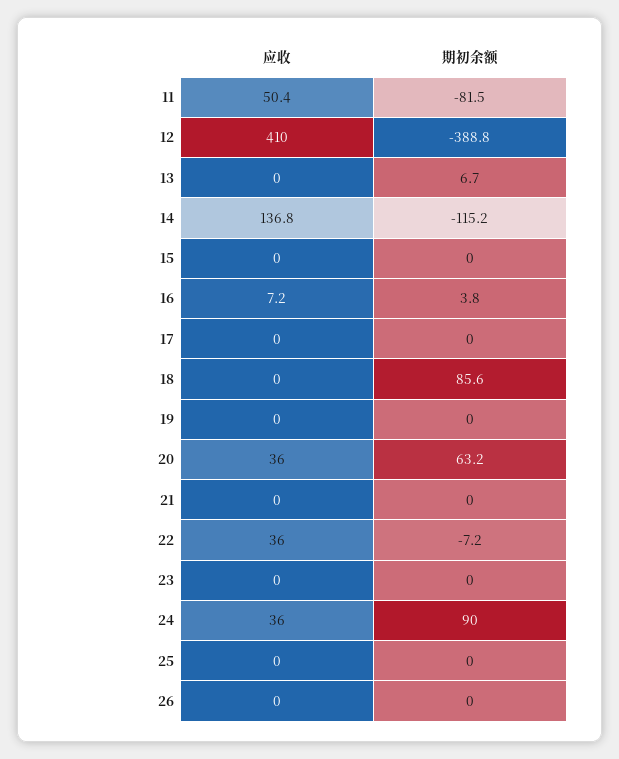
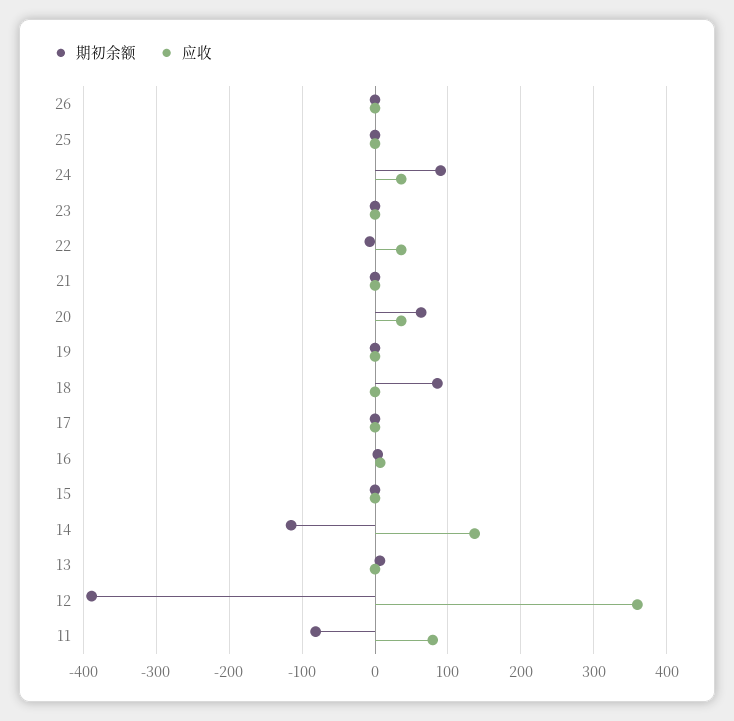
  {
    "应收": {
-     "11": 50.4,
+     "11": 80,
-     "12": 410,
+     "12": 360,
      "13": 0,
      "14": 136.8,
      "15": 0,
      "16": 7.2,
      "17": 0,
      "18": 0,
      "19": 0,
      "20": 36,
      "21": 0,
      "22": 36,
      "23": 0,
      "24": 36,
      "25": 0,
      "26": 0
    },
    "期初余额": {
      "11": -81.5,
      "12": -388.8,
      "13": 6.7,
      "14": -115.2,
      "15": 0,
      "16": 3.8,
      "17": 0,
      "18": 85.6,
      "19": 0,
      "20": 63.2,
      "21": 0,
      "22": -7.2,
      "23": 0,
      "24": 90,
      "25": 0,
      "26": 0
    }
  }

